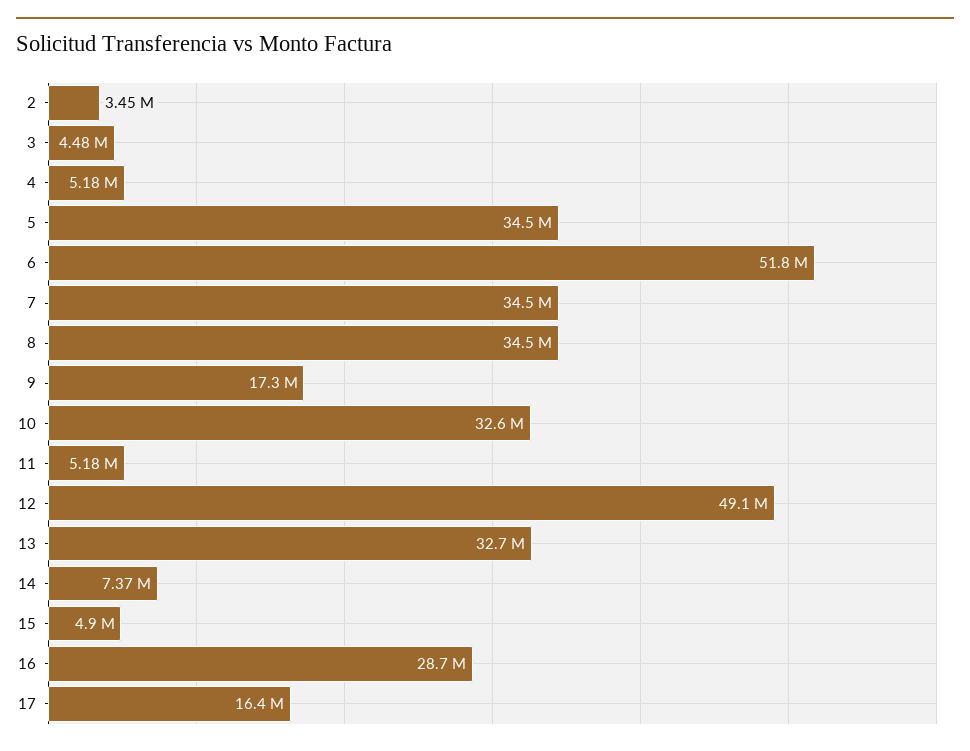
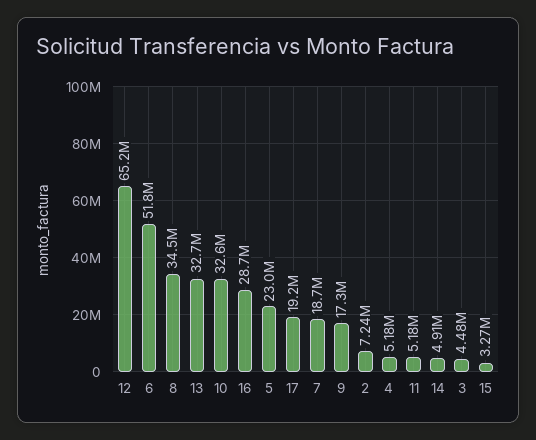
  {
-   "2": 3450000,
+   "2": 7240000,
    "3": 4480000,
    "4": 5180000,
-   "5": 34500000,
+   "5": 23000000,
    "6": 51800000,
-   "7": 34500000,
+   "7": 18700000,
    "8": 34500000,
    "9": 17300000,
    "10": 32600000,
    "11": 5180000,
-   "12": 49100000,
+   "12": 65200000,
    "13": 32700000,
-   "14": 7370000,
+   "14": 4910000,
-   "15": 4900000,
+   "15": 3270000,
    "16": 28700000,
-   "17": 16400000
+   "17": 19200000
  }

